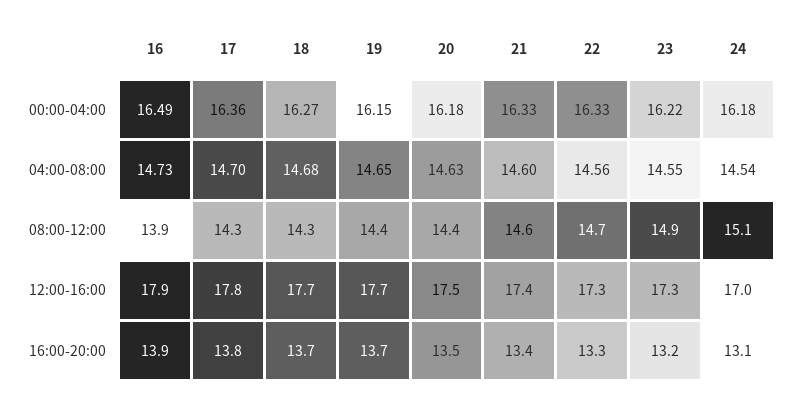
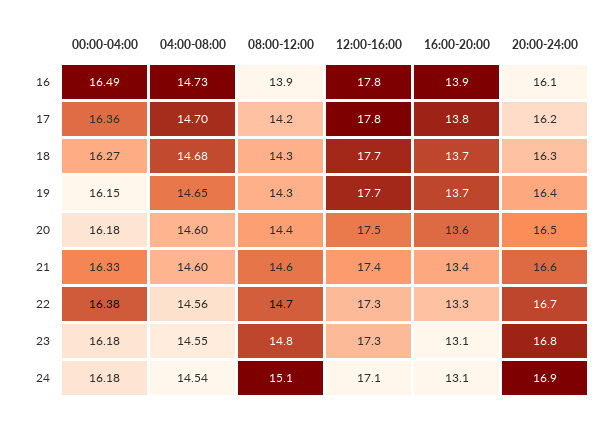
  {
    "16": {
      "00:00-04:00": 16.49,
      "04:00-08:00": 14.73,
      "08:00-12:00": 13.9,
-     "12:00-16:00": 17.9,
+     "12:00-16:00": 17.8,
-     "16:00-20:00": 13.9
+     "16:00-20:00": 13.9,
+     "20:00-24:00": 16.1
    },
    "17": {
      "00:00-04:00": 16.36,
      "04:00-08:00": 14.7,
-     "08:00-12:00": 14.3,
+     "08:00-12:00": 14.2,
      "12:00-16:00": 17.8,
-     "16:00-20:00": 13.8
+     "16:00-20:00": 13.8,
+     "20:00-24:00": 16.2
    },
    "18": {
      "00:00-04:00": 16.27,
      "04:00-08:00": 14.68,
      "08:00-12:00": 14.3,
      "12:00-16:00": 17.7,
-     "16:00-20:00": 13.7
+     "16:00-20:00": 13.7,
+     "20:00-24:00": 16.3
    },
    "19": {
      "00:00-04:00": 16.15,
      "04:00-08:00": 14.65,
-     "08:00-12:00": 14.4,
+     "08:00-12:00": 14.3,
      "12:00-16:00": 17.7,
-     "16:00-20:00": 13.7
+     "16:00-20:00": 13.7,
+     "20:00-24:00": 16.4
    },
    "20": {
      "00:00-04:00": 16.18,
-     "04:00-08:00": 14.63,
+     "04:00-08:00": 14.6,
      "08:00-12:00": 14.4,
      "12:00-16:00": 17.5,
-     "16:00-20:00": 13.5
+     "16:00-20:00": 13.6,
+     "20:00-24:00": 16.5
    },
    "21": {
      "00:00-04:00": 16.33,
      "04:00-08:00": 14.6,
      "08:00-12:00": 14.6,
      "12:00-16:00": 17.4,
-     "16:00-20:00": 13.4
+     "16:00-20:00": 13.4,
+     "20:00-24:00": 16.6
    },
    "22": {
-     "00:00-04:00": 16.33,
+     "00:00-04:00": 16.38,
      "04:00-08:00": 14.56,
      "08:00-12:00": 14.7,
      "12:00-16:00": 17.3,
-     "16:00-20:00": 13.3
+     "16:00-20:00": 13.3,
+     "20:00-24:00": 16.7
    },
    "23": {
-     "00:00-04:00": 16.22,
+     "00:00-04:00": 16.18,
      "04:00-08:00": 14.55,
-     "08:00-12:00": 14.9,
+     "08:00-12:00": 14.8,
      "12:00-16:00": 17.3,
-     "16:00-20:00": 13.2
+     "16:00-20:00": 13.1,
+     "20:00-24:00": 16.8
    },
    "24": {
      "00:00-04:00": 16.18,
      "04:00-08:00": 14.54,
      "08:00-12:00": 15.1,
-     "12:00-16:00": 17,
+     "12:00-16:00": 17.1,
-     "16:00-20:00": 13.1
+     "16:00-20:00": 13.1,
+     "20:00-24:00": 16.9
    }
  }

